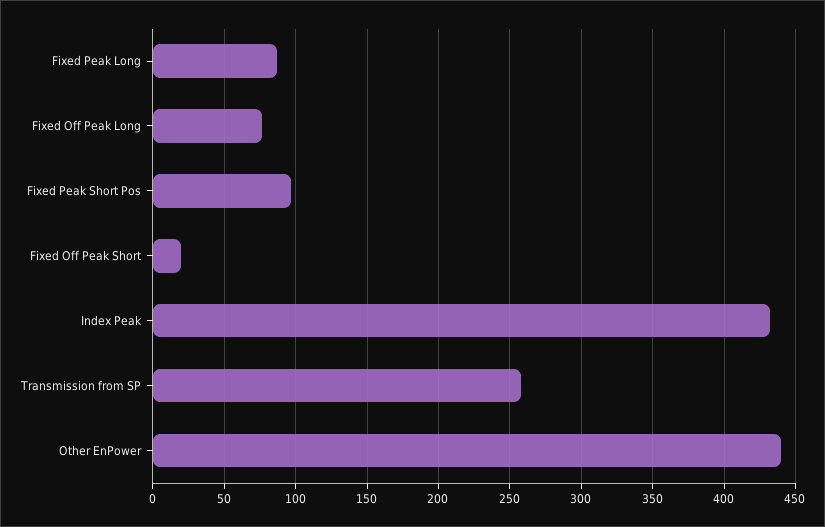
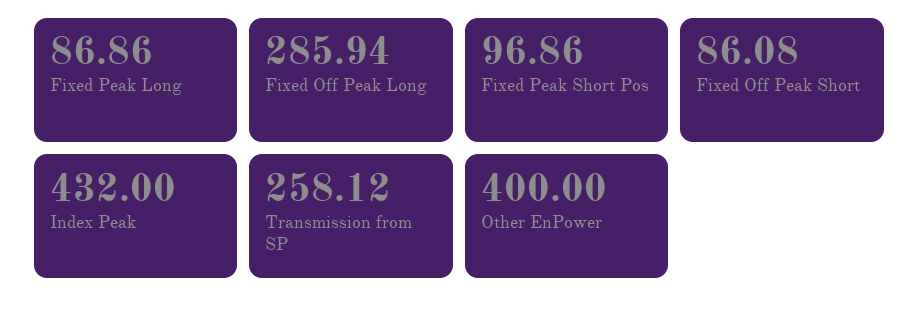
  {
    "Fixed Peak Long": 86.86,
-   "Fixed Off Peak Long": 75,
+   "Fixed Off Peak Long": 285.94,
    "Fixed Peak Short Pos": 96.86,
-   "Fixed Off Peak Short": 20,
+   "Fixed Off Peak Short": 86.08,
    "Index Peak": 432,
    "Transmission from SP": 258.12,
-   "Other EnPower": 440
+   "Other EnPower": 400
  }

